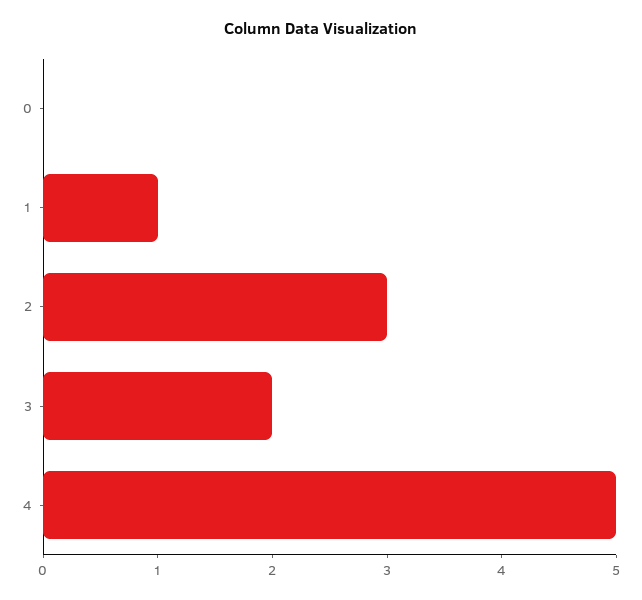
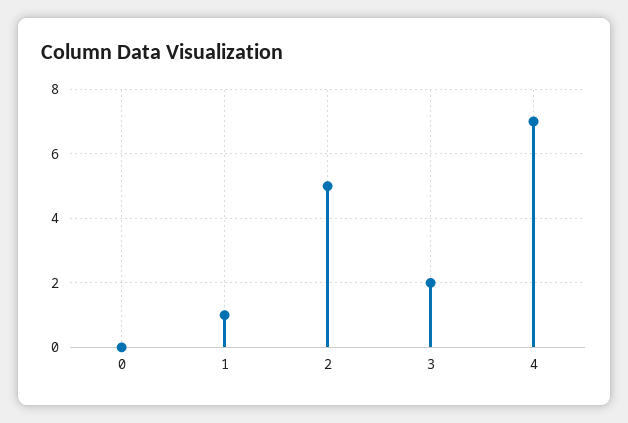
  {
    "0": 0,
    "1": 1,
-   "2": 3,
+   "2": 5,
    "3": 2,
-   "4": 5
+   "4": 7
  }

